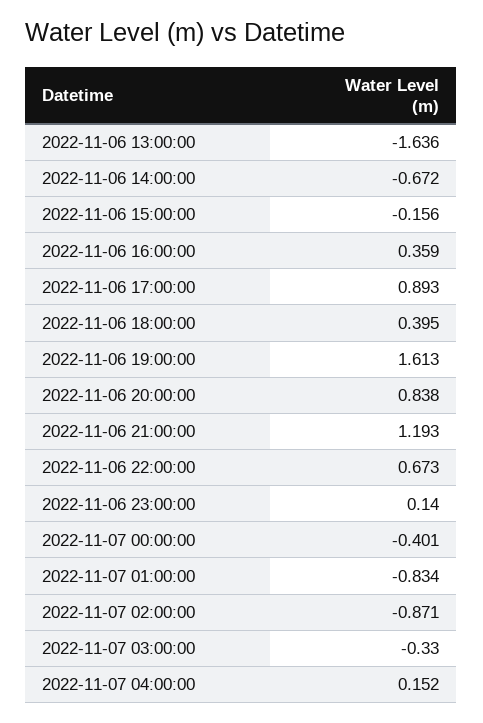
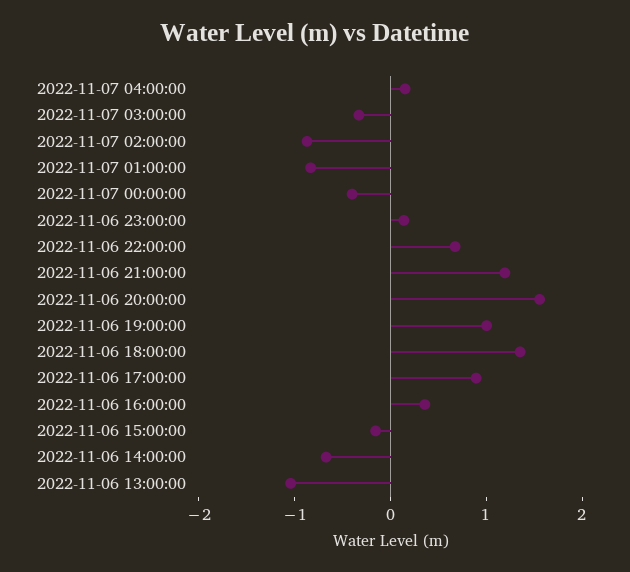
  {
-   "2022-11-06 13:00:00": -1.636,
+   "2022-11-06 13:00:00": -1,
    "2022-11-06 14:00:00": -0.672,
    "2022-11-06 15:00:00": -0.156,
    "2022-11-06 16:00:00": 0.359,
    "2022-11-06 17:00:00": 0.893,
-   "2022-11-06 18:00:00": 0.395,
+   "2022-11-06 18:00:00": 1.4,
-   "2022-11-06 19:00:00": 1.613,
+   "2022-11-06 19:00:00": 1,
-   "2022-11-06 20:00:00": 0.838,
+   "2022-11-06 20:00:00": 1.6,
    "2022-11-06 21:00:00": 1.193,
    "2022-11-06 22:00:00": 0.673,
    "2022-11-06 23:00:00": 0.14,
    "2022-11-07 00:00:00": -0.401,
    "2022-11-07 01:00:00": -0.834,
    "2022-11-07 02:00:00": -0.871,
    "2022-11-07 03:00:00": -0.33,
    "2022-11-07 04:00:00": 0.152
  }

